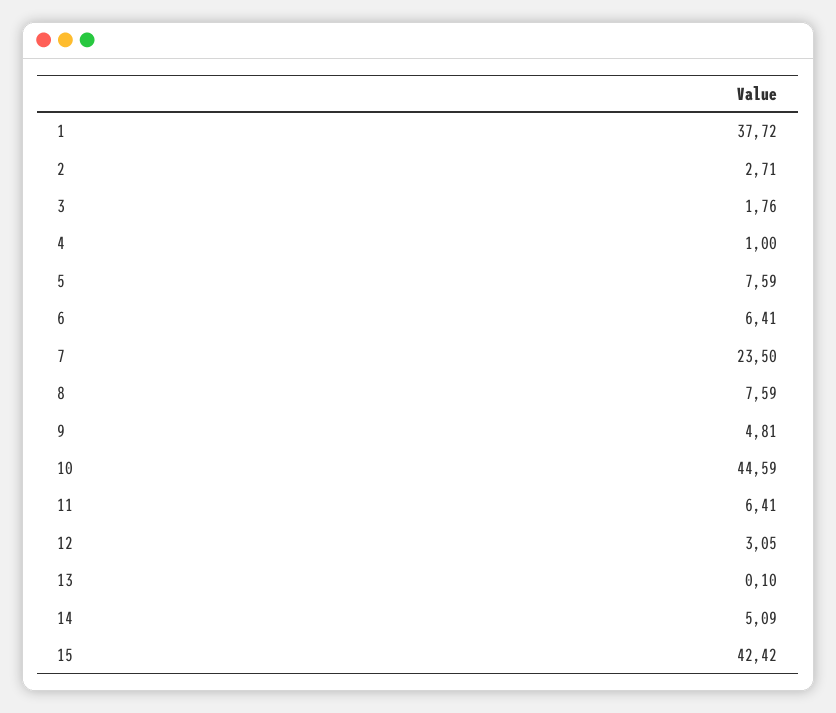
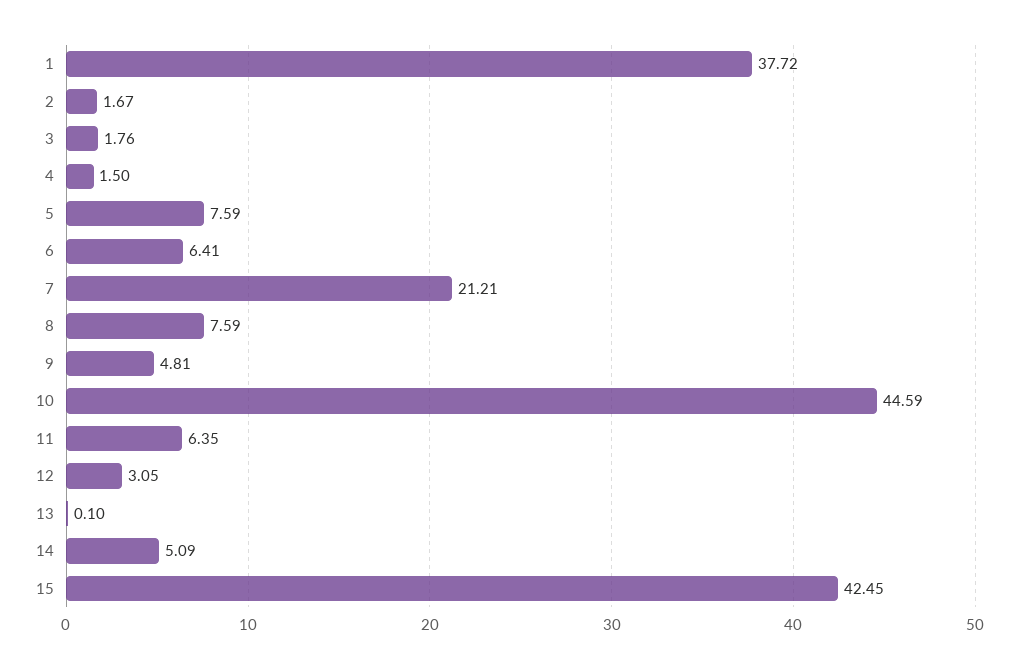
  {
    "1": 37.72,
-   "2": 2.71,
+   "2": 1.67,
    "3": 1.76,
-   "4": 1,
+   "4": 1.5,
    "5": 7.59,
    "6": 6.41,
-   "7": 23.5,
+   "7": 21.21,
    "8": 7.59,
    "9": 4.81,
    "10": 44.59,
-   "11": 6.41,
+   "11": 6.35,
    "12": 3.05,
    "13": 0.1,
    "14": 5.09,
-   "15": 42.42
+   "15": 42.45
  }

